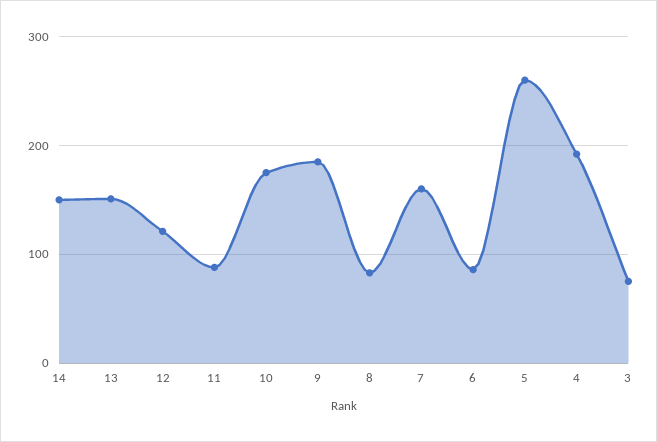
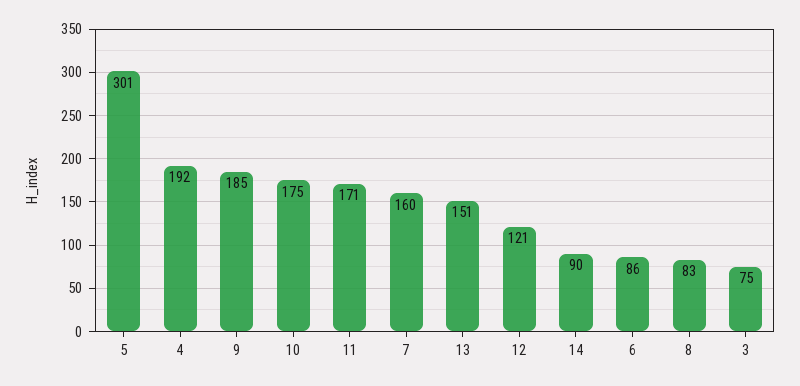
  {
-   "14": 150,
+   "14": 90,
    "13": 151,
    "12": 121,
-   "11": 90,
+   "11": 171,
    "10": 175,
    "9": 185,
    "8": 83,
    "7": 160,
    "6": 86,
-   "5": 260,
+   "5": 301,
    "4": 192,
    "3": 75
  }

